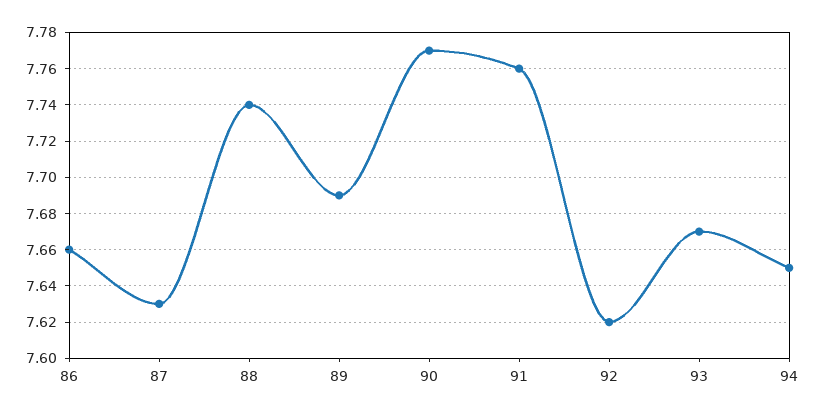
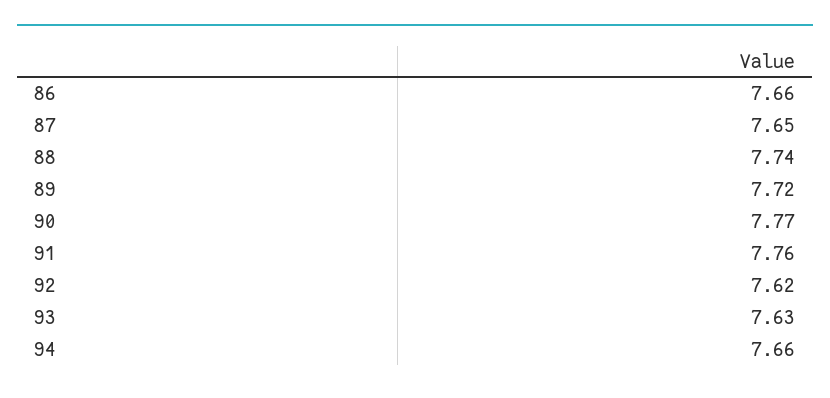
  {
    "86": 7.66,
-   "87": 7.63,
+   "87": 7.65,
    "88": 7.74,
-   "89": 7.69,
+   "89": 7.72,
    "90": 7.77,
    "91": 7.76,
    "92": 7.62,
-   "93": 7.67,
+   "93": 7.63,
-   "94": 7.65
+   "94": 7.66
  }

